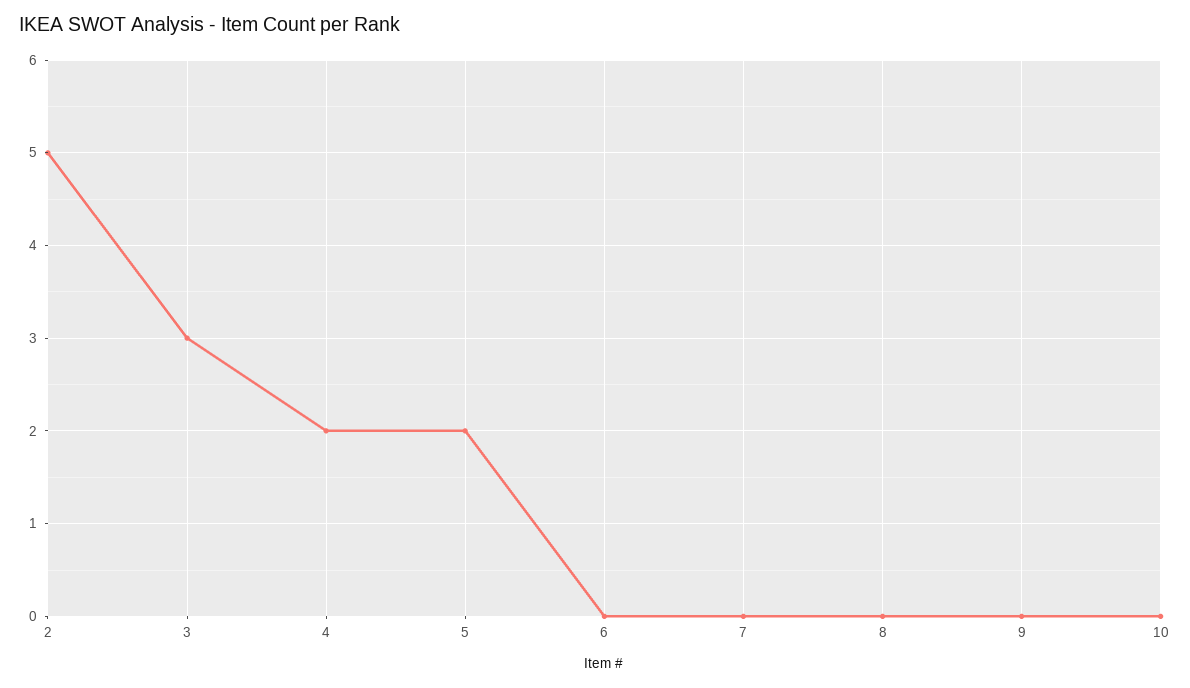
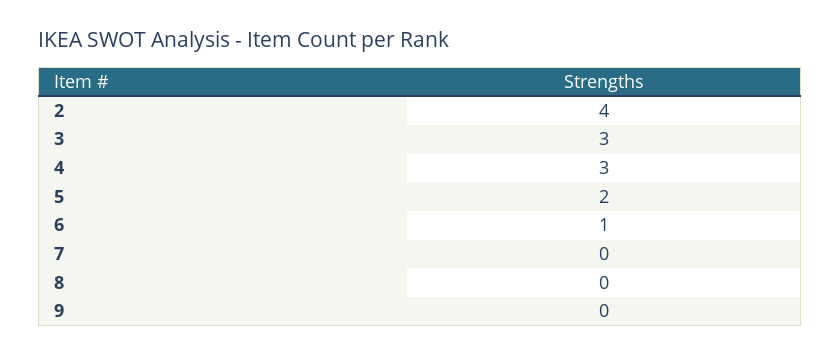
  {
-   "2": 5,
+   "2": 4,
    "3": 3,
-   "4": 2,
+   "4": 3,
    "5": 2,
-   "6": 0,
+   "6": 1,
    "7": 0,
    "8": 0,
-   "9": 0,
+   "9": 0
-   "10": 0
  }

